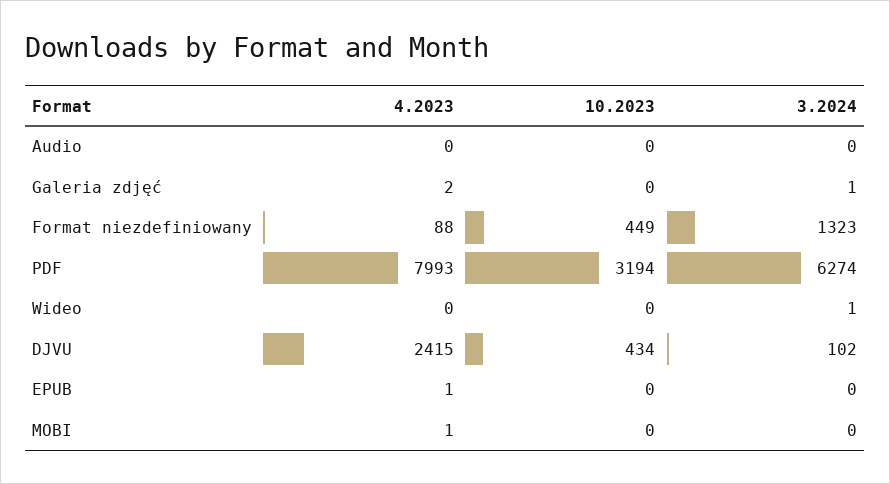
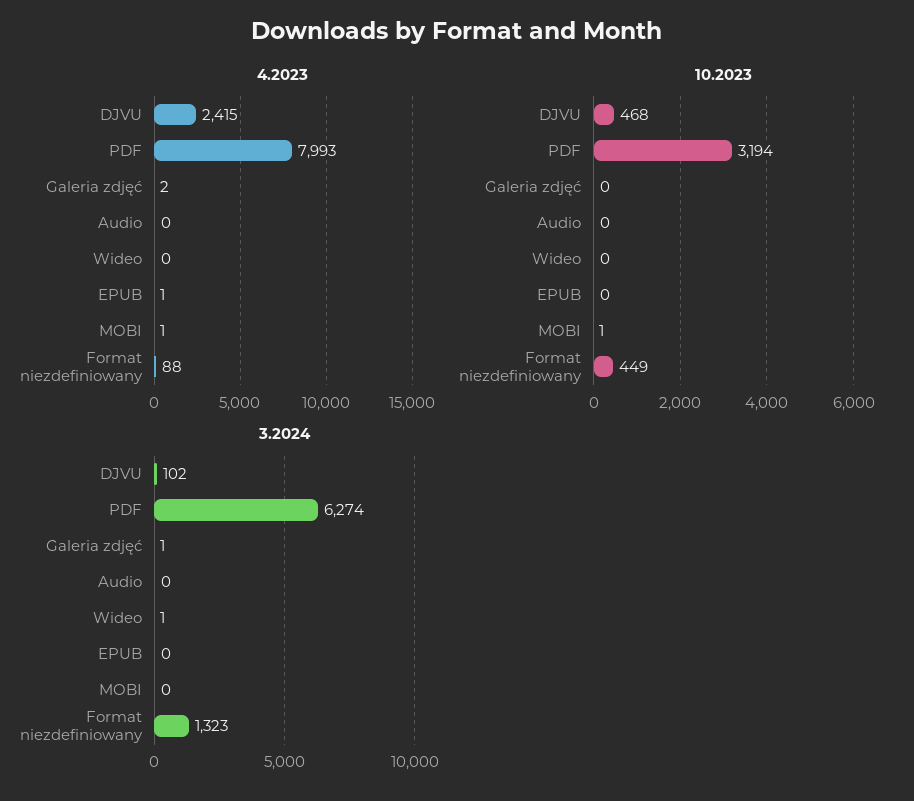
  {
    "4.2023": {
      "Audio": 0,
      "Galeria zdjęć": 2,
      "Format niezdefiniowany": 88,
      "PDF": 7993,
      "Wideo": 0,
      "DJVU": 2415,
      "EPUB": 1,
      "MOBI": 1
    },
    "10.2023": {
      "Audio": 0,
      "Galeria zdjęć": 0,
      "Format niezdefiniowany": 449,
      "PDF": 3194,
      "Wideo": 0,
-     "DJVU": 434,
+     "DJVU": 468,
      "EPUB": 0,
-     "MOBI": 0
+     "MOBI": 1
    },
    "3.2024": {
      "Audio": 0,
      "Galeria zdjęć": 1,
      "Format niezdefiniowany": 1323,
      "PDF": 6274,
      "Wideo": 1,
      "DJVU": 102,
      "EPUB": 0,
      "MOBI": 0
    }
  }

